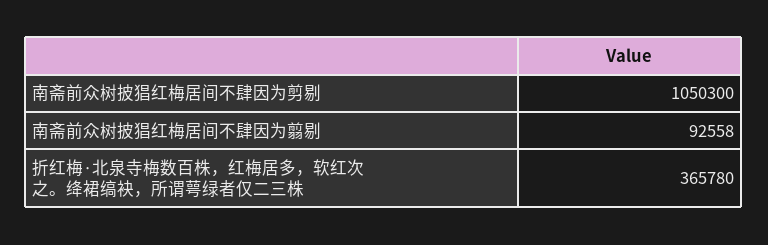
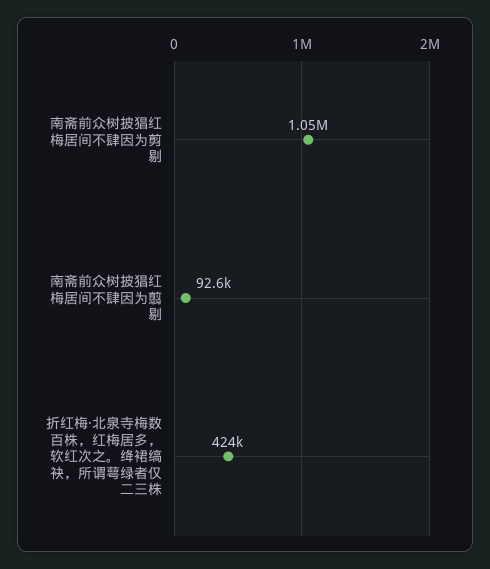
  {
    "南斋前众树披猖红梅居间不肆因为剪剔": 1050300,
    "南斋前众树披猖红梅居间不肆因为翦剔": 92558,
-   "折红梅·北泉寺梅数百株，红梅居多，软红次之。绛裙缟袂，所谓萼绿者仅二三株": 365780
+   "折红梅·北泉寺梅数百株，红梅居多，软红次之。绛裙缟袂，所谓萼绿者仅二三株": 424000
  }

